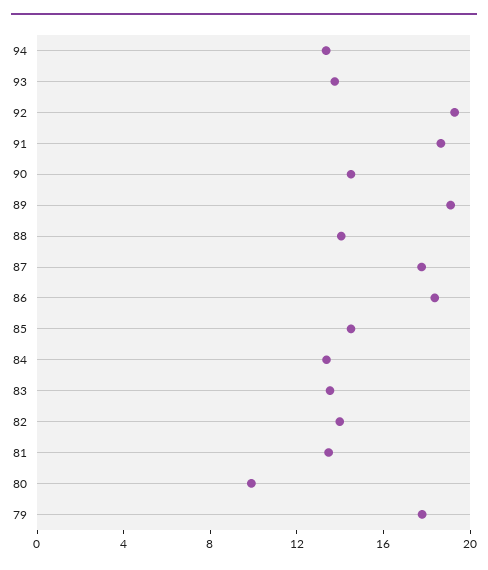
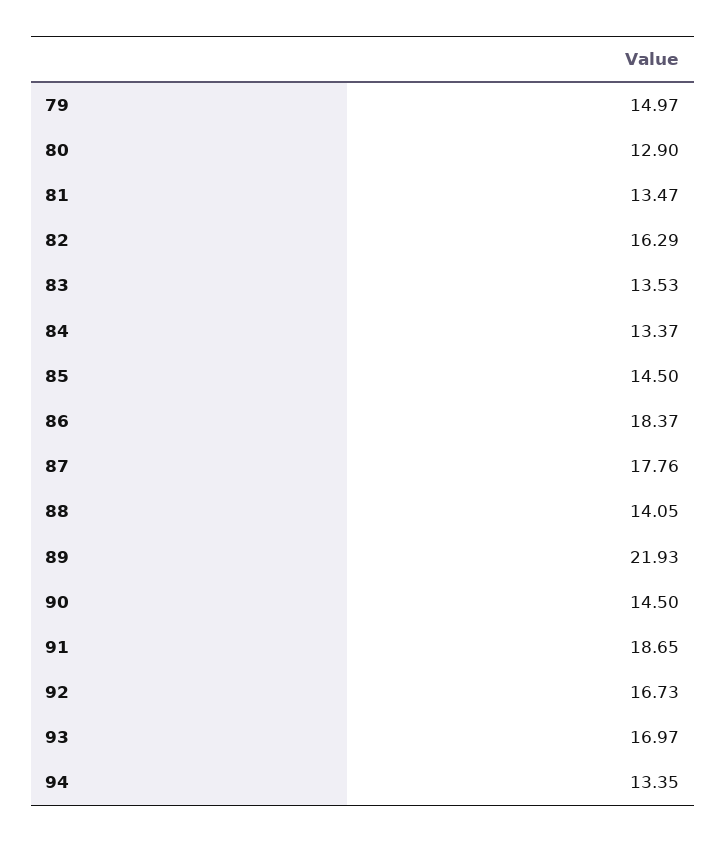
  {
    "94": 13.35,
-   "93": 14,
+   "93": 16.97,
-   "92": 19,
+   "92": 16.73,
    "91": 18.65,
    "90": 14.5,
-   "89": 19,
+   "89": 21.93,
    "88": 14.05,
    "87": 17.76,
    "86": 18.37,
    "85": 14.5,
    "84": 13.37,
    "83": 13.53,
-   "82": 14,
+   "82": 16.29,
    "81": 13.47,
-   "80": 10,
+   "80": 12.9,
-   "79": 18
+   "79": 14.97
  }

